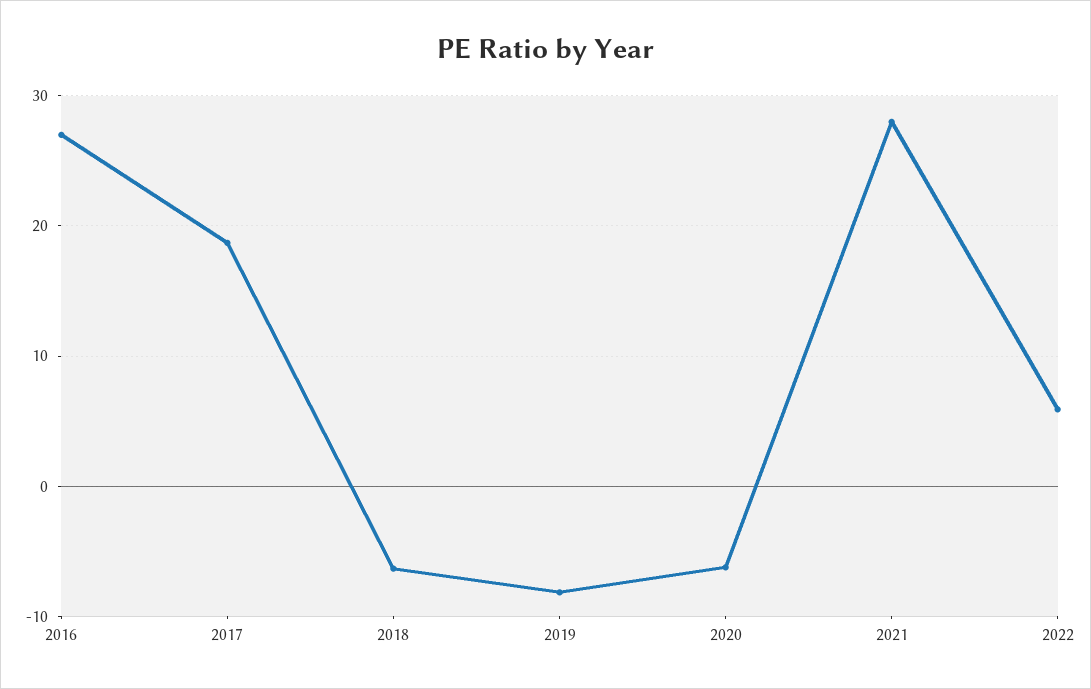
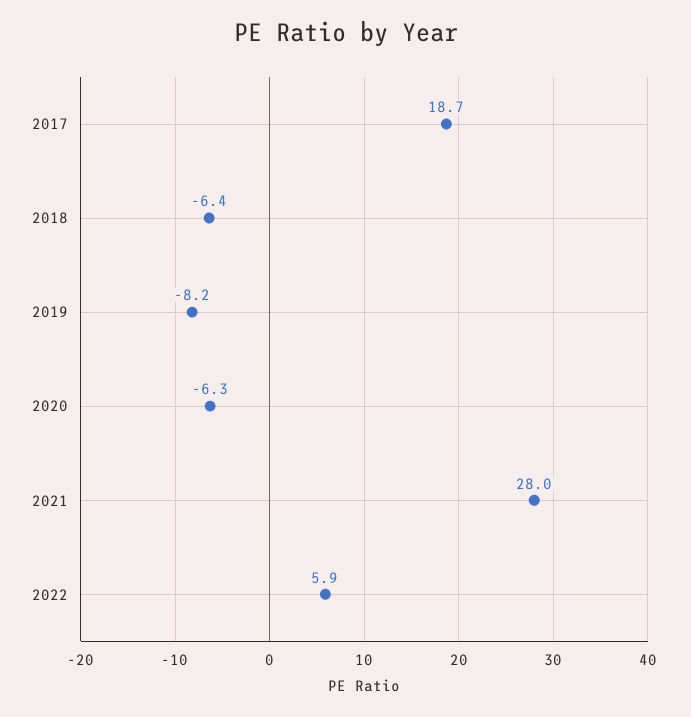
  {
-   "2016": 27,
    "2017": 18.7,
    "2018": -6.4,
    "2019": -8.2,
    "2020": -6.3,
    "2021": 28,
    "2022": 5.9
  }

